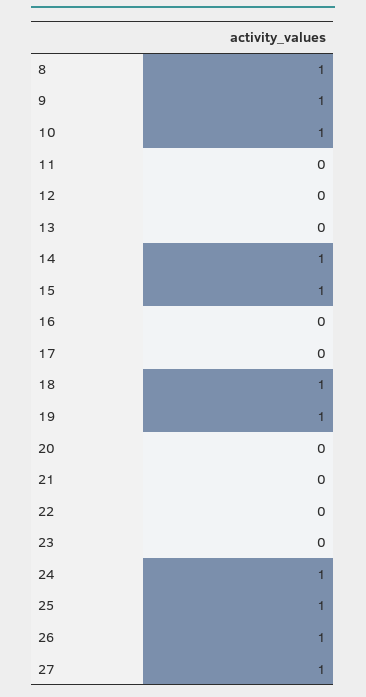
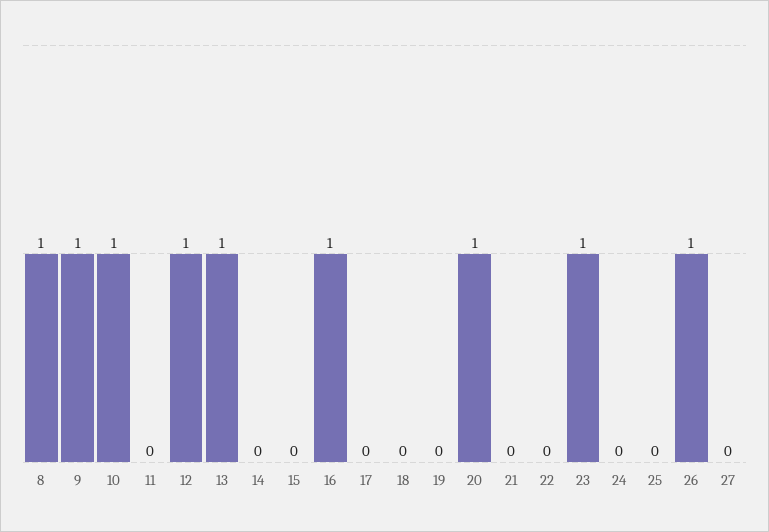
  {
    "8": 1,
    "9": 1,
    "10": 1,
    "11": 0,
-   "12": 0,
+   "12": 1,
-   "13": 0,
+   "13": 1,
-   "14": 1,
+   "14": 0,
-   "15": 1,
+   "15": 0,
-   "16": 0,
+   "16": 1,
    "17": 0,
-   "18": 1,
+   "18": 0,
-   "19": 1,
+   "19": 0,
-   "20": 0,
+   "20": 1,
    "21": 0,
    "22": 0,
-   "23": 0,
+   "23": 1,
-   "24": 1,
+   "24": 0,
-   "25": 1,
+   "25": 0,
    "26": 1,
-   "27": 1
+   "27": 0
  }

